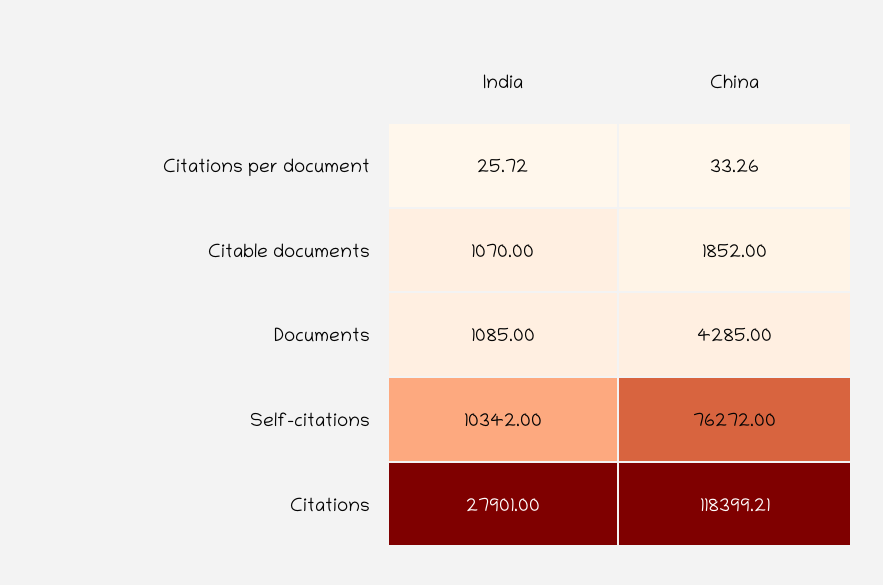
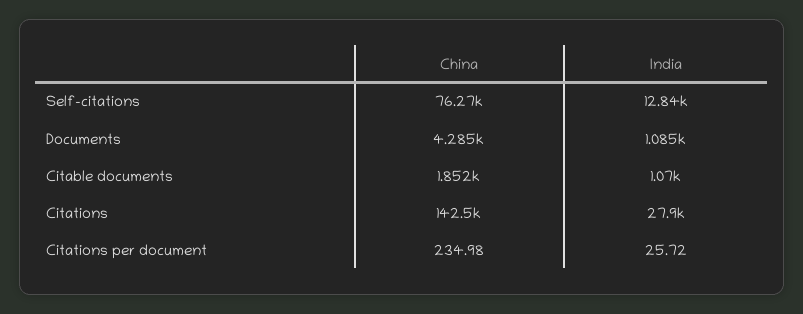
  {
    "India": {
      "Citations per document": 25.72,
      "Citable documents": 1070,
      "Documents": 1085,
-     "Self-citations": 10342,
+     "Self-citations": 12840,
      "Citations": 27901
    },
    "China": {
-     "Citations per document": 33.26,
+     "Citations per document": 234.98,
      "Citable documents": 1852,
      "Documents": 4285,
      "Self-citations": 76272,
-     "Citations": 118399.21
+     "Citations": 142500
    }
  }

